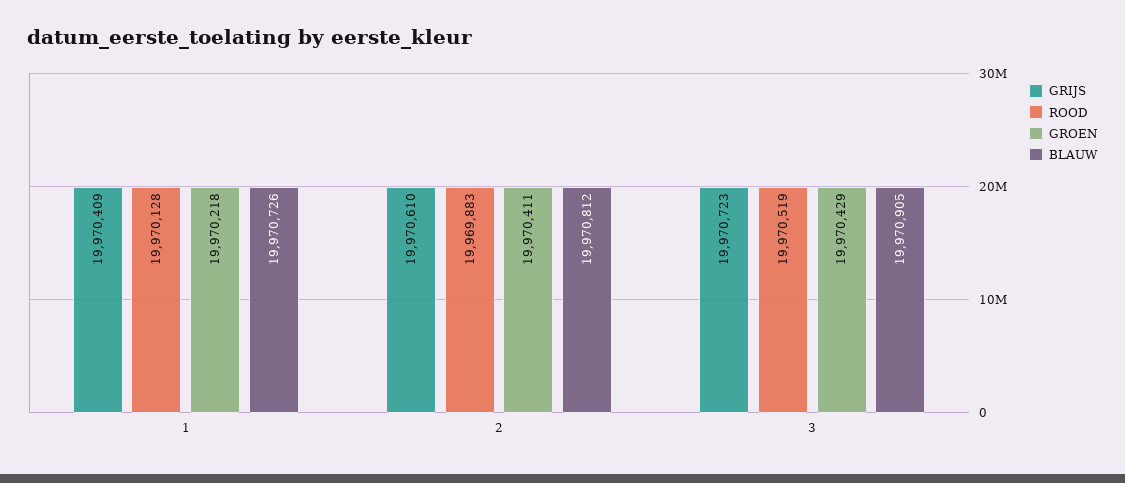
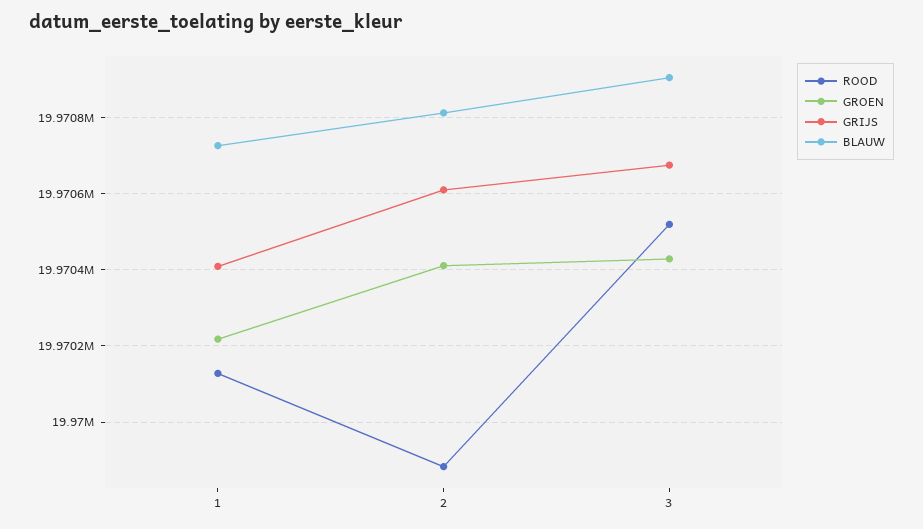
  {
    "GRIJS": {
      "1": 19970409,
      "2": 19970610,
-     "3": 19970723
+     "3": 19970680
    },
    "ROOD": {
      "1": 19970128,
      "2": 19969883,
      "3": 19970519
    },
    "GROEN": {
      "1": 19970218,
      "2": 19970411,
      "3": 19970429
    },
    "BLAUW": {
      "1": 19970726,
      "2": 19970812,
      "3": 19970905
    }
  }

